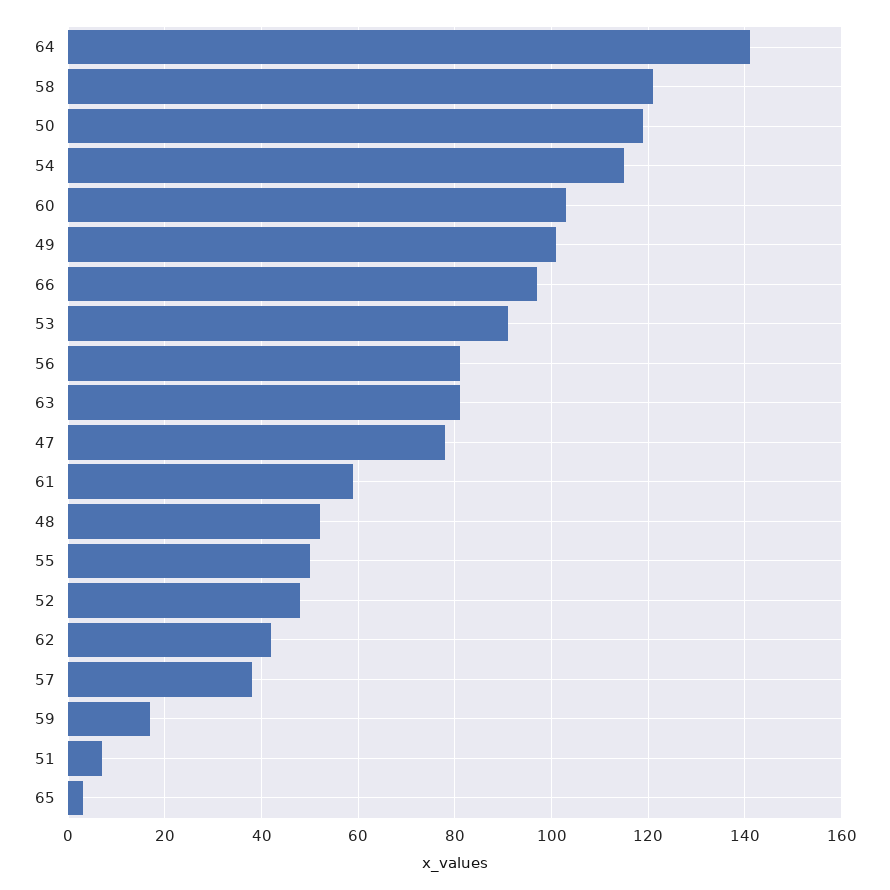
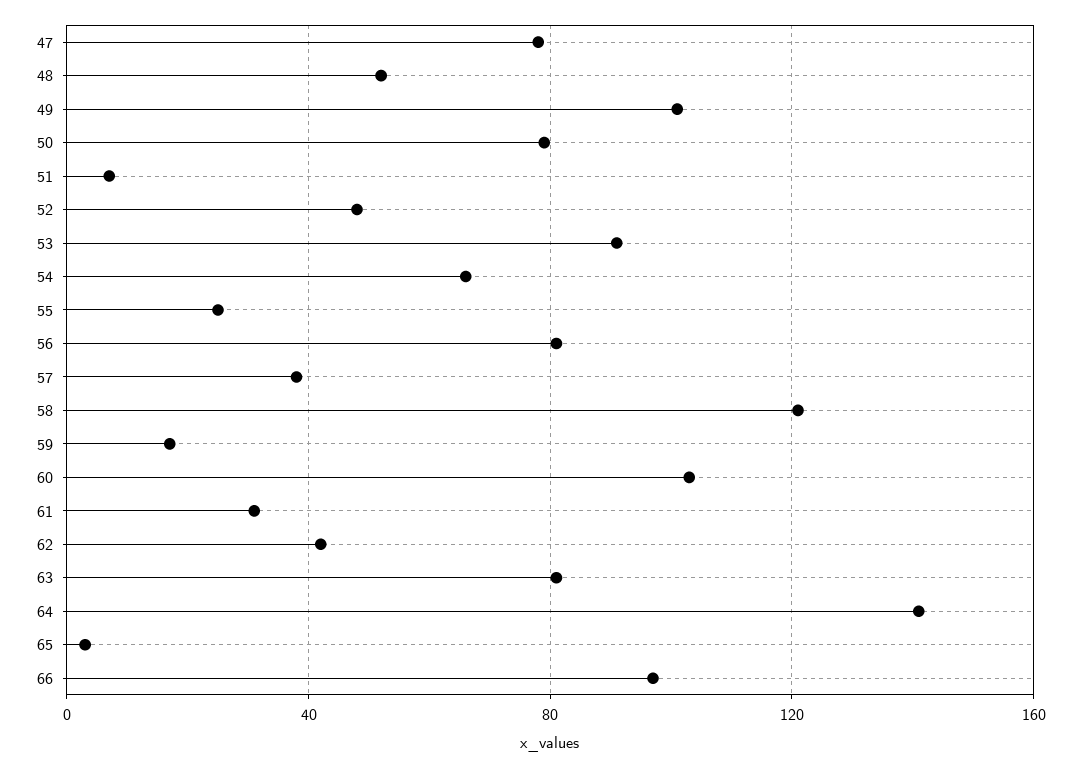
  {
    "64": 140,
    "58": 120,
-   "50": 120,
+   "50": 80,
-   "54": 115,
+   "54": 65,
    "60": 105,
    "49": 100,
    "66": 95,
    "53": 90,
    "56": 80,
    "63": 80,
    "47": 80,
-   "61": 60,
+   "61": 30,
    "48": 50,
-   "55": 50,
+   "55": 25,
    "52": 50,
    "62": 40,
    "57": 40,
    "59": 15,
    "51": 5,
    "65": 5
  }

